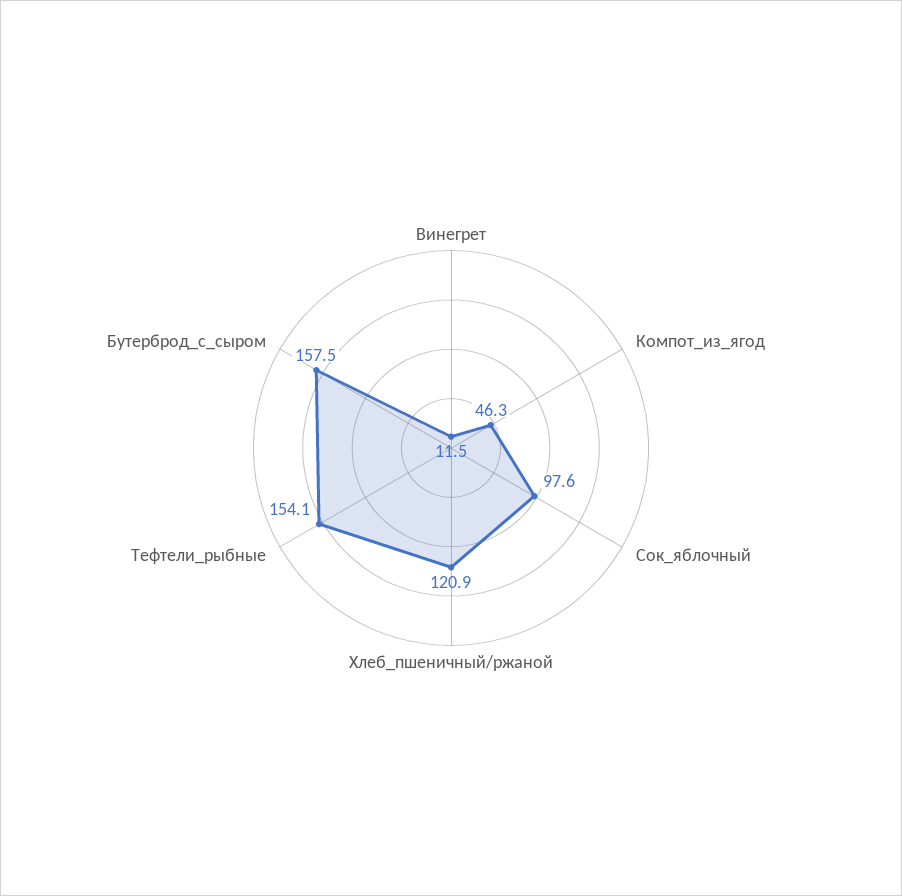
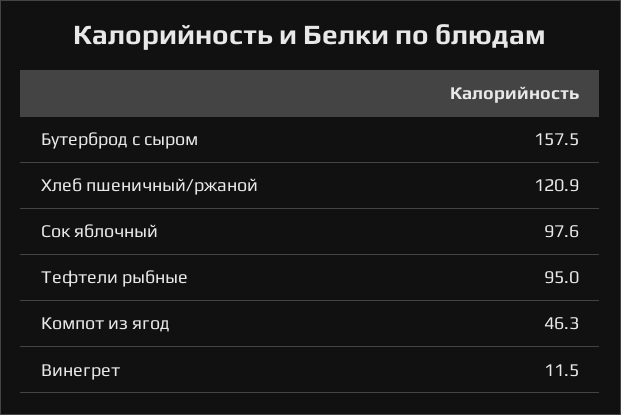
  {
    "Винегрет": 11.5,
    "Компот_из_ягод": 46.3,
    "Сок_яблочный": 97.6,
    "Хлеб_пшеничный/ржаной": 120.9,
-   "Тефтели_рыбные": 154.1,
+   "Тефтели_рыбные": 95,
    "Бутерброд_с_сыром": 157.5
  }

